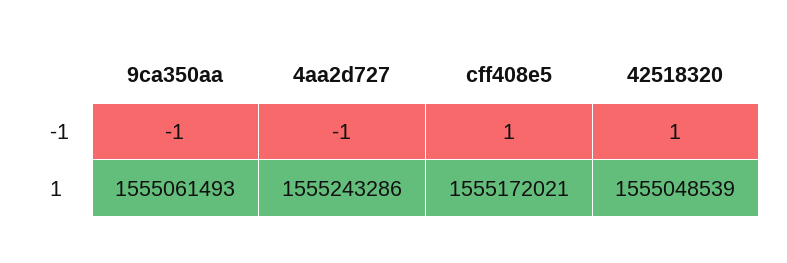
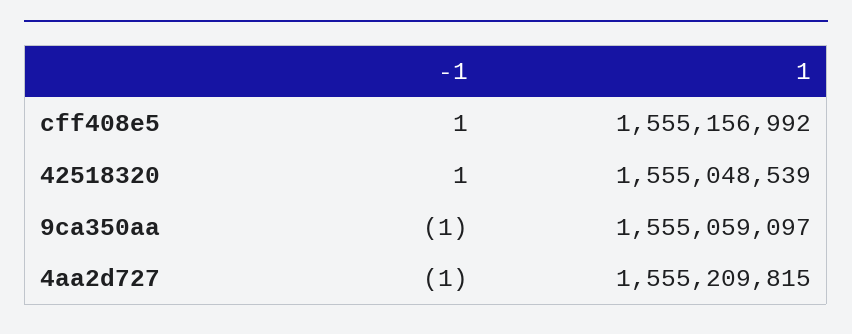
  {
    "9ca350aa": {
      "-1": -1,
-     "1": 1555061493
+     "1": 1555059097
    },
    "4aa2d727": {
      "-1": -1,
-     "1": 1555243286
+     "1": 1555209815
    },
    "cff408e5": {
      "-1": 1,
-     "1": 1555172021
+     "1": 1555156992
    },
    "42518320": {
      "-1": 1,
      "1": 1555048539
    }
  }

